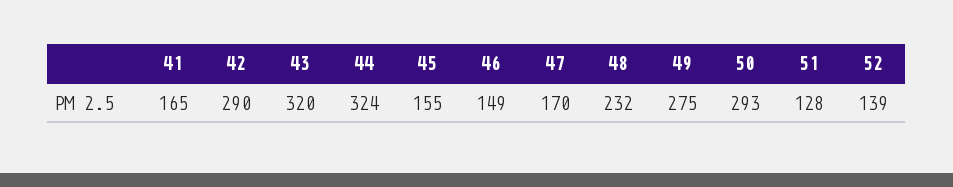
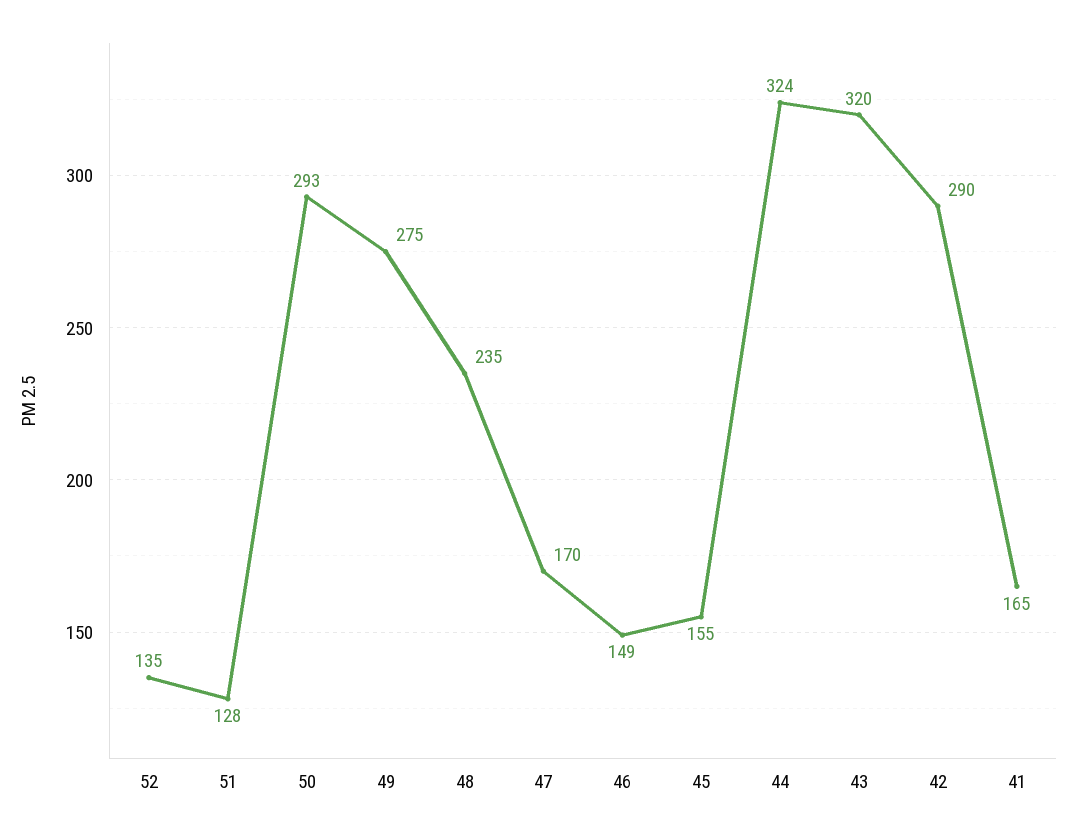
  {
    "41": 165,
    "42": 290,
    "43": 320,
    "44": 324,
    "45": 155,
    "46": 149,
    "47": 170,
-   "48": 232,
+   "48": 235,
    "49": 275,
    "50": 293,
    "51": 128,
-   "52": 139
+   "52": 135
  }

